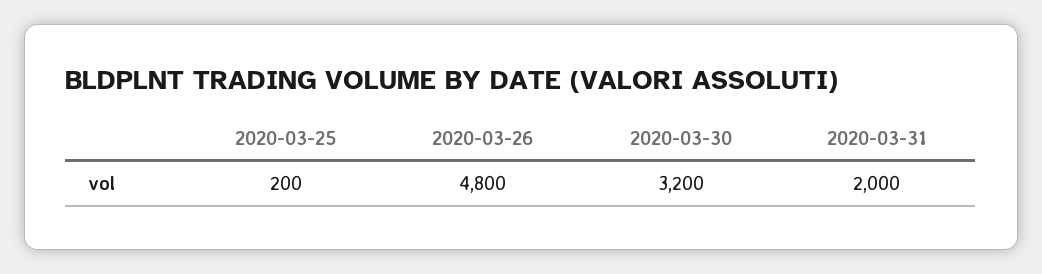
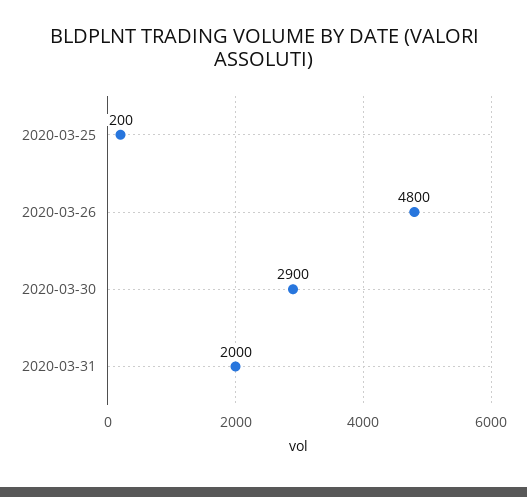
  {
    "2020-03-25": 200,
    "2020-03-26": 4800,
-   "2020-03-30": 3200,
+   "2020-03-30": 2900,
    "2020-03-31": 2000
  }

